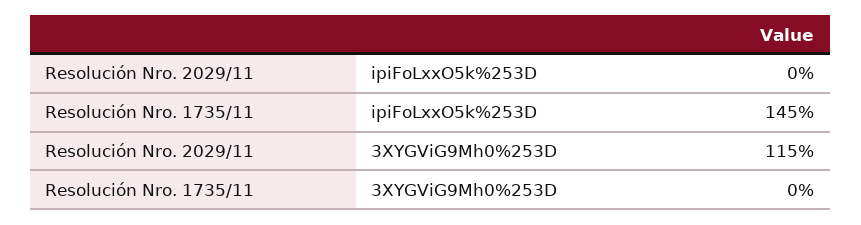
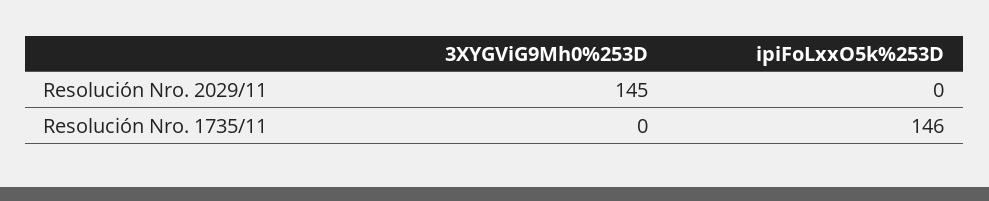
  {
    "Resolución Nro. 2029/11": {
      "ipiFoLxxO5k%253D": 0,
-     "3XYGViG9Mh0%253D": 115
+     "3XYGViG9Mh0%253D": 145
    },
    "Resolución Nro. 1735/11": {
-     "ipiFoLxxO5k%253D": 145,
+     "ipiFoLxxO5k%253D": 146,
      "3XYGViG9Mh0%253D": 0
    }
  }

